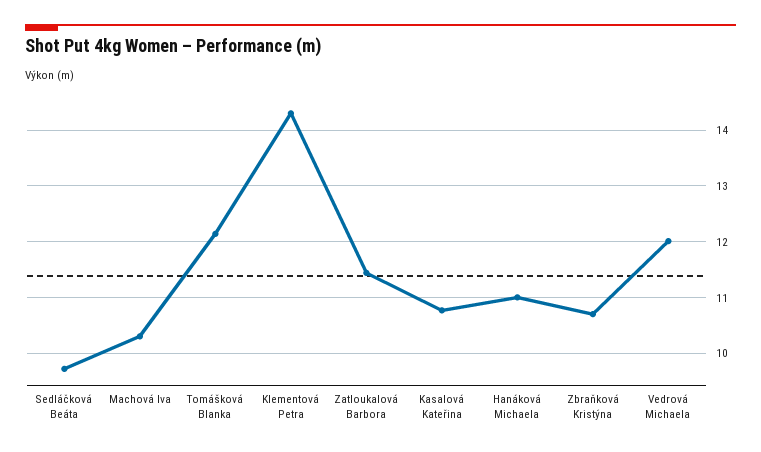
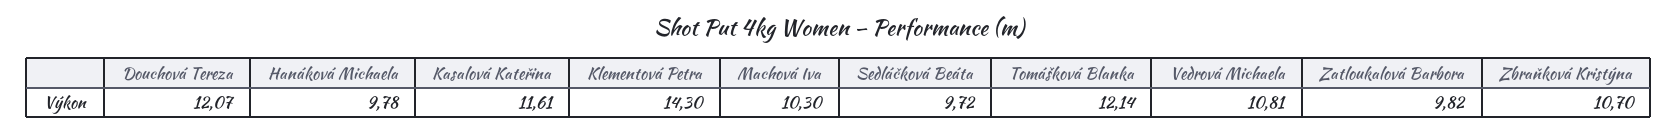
  {
    "Sedláčková Beáta": 9.72,
    "Machová Iva": 10.3,
    "Tomášková Blanka": 12.14,
    "Klementová Petra": 14.3,
-   "Zatloukalová Barbora": 11.4,
+   "Zatloukalová Barbora": 9.82,
-   "Kasalová Kateřina": 10.8,
+   "Kasalová Kateřina": 11.61,
-   "Hanáková Michaela": 11,
+   "Hanáková Michaela": 9.78,
    "Zbraňková Kristýna": 10.7,
-   "Vedrová Michaela": 12
+   "Vedrová Michaela": 10.81,
+   "Douchová Tereza": 12.07
  }

